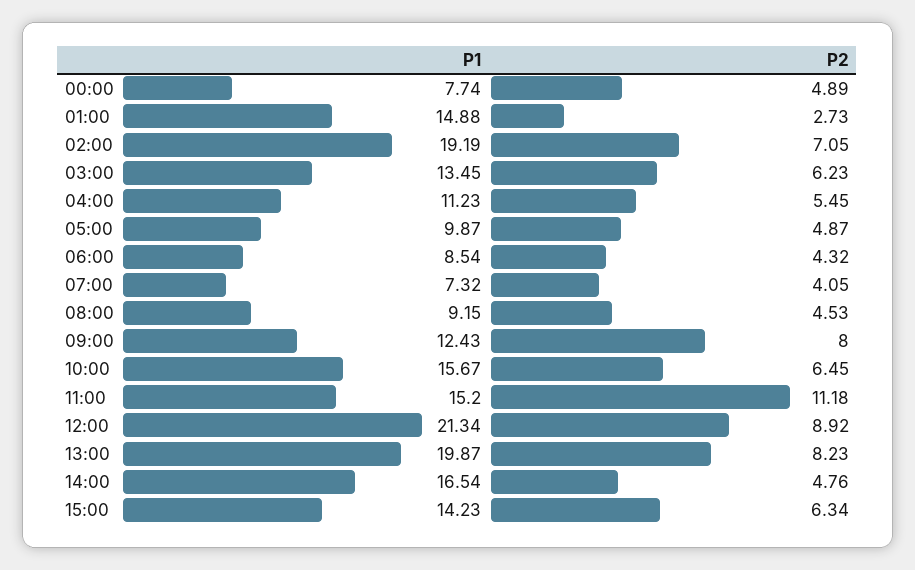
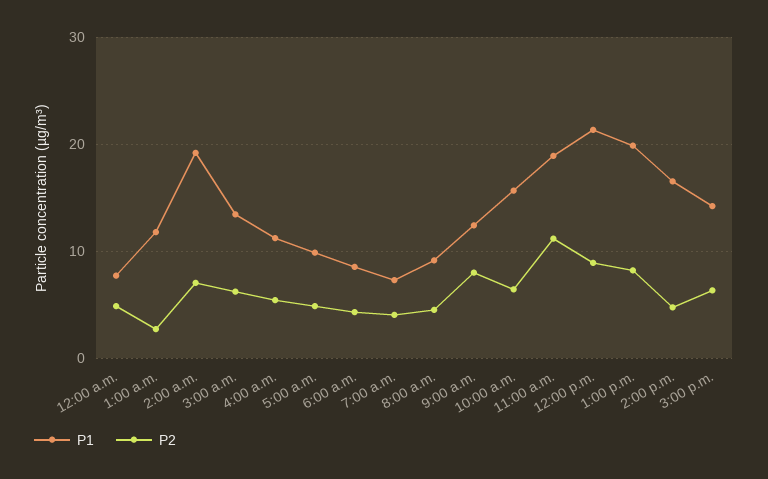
  {
    "P1": {
      "00:00": 7.74,
-     "01:00": 14.88,
+     "01:00": 12,
      "02:00": 19.19,
      "03:00": 13.45,
      "04:00": 11.23,
      "05:00": 9.87,
      "06:00": 8.54,
      "07:00": 7.32,
      "08:00": 9.15,
      "09:00": 12.43,
      "10:00": 15.67,
-     "11:00": 15.2,
+     "11:00": 19,
      "12:00": 21.34,
      "13:00": 19.87,
      "14:00": 16.54,
      "15:00": 14.23
    },
    "P2": {
      "00:00": 4.89,
      "01:00": 2.73,
      "02:00": 7.05,
      "03:00": 6.23,
      "04:00": 5.45,
      "05:00": 4.87,
      "06:00": 4.32,
      "07:00": 4.05,
      "08:00": 4.53,
      "09:00": 8,
      "10:00": 6.45,
      "11:00": 11.18,
      "12:00": 8.92,
      "13:00": 8.23,
      "14:00": 4.76,
      "15:00": 6.34
    }
  }

